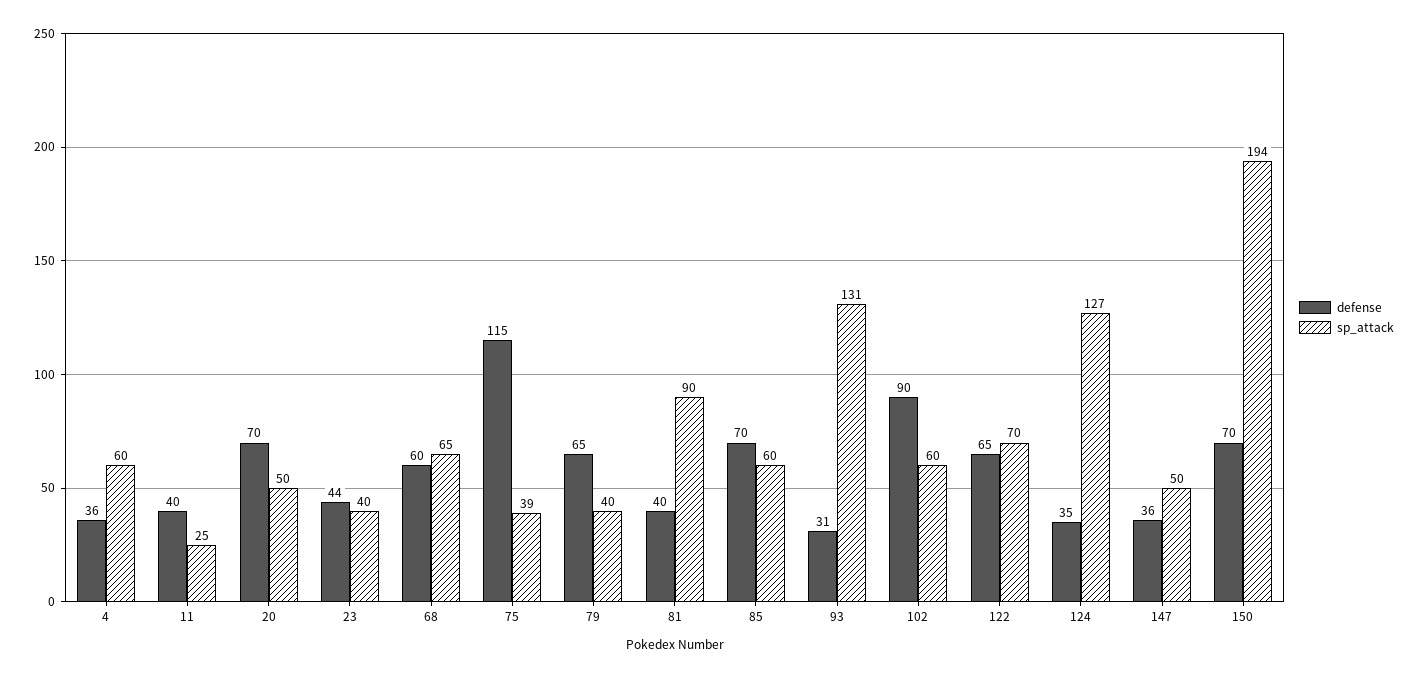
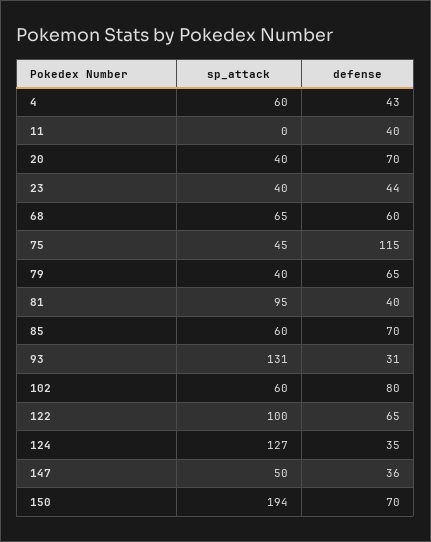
  {
    "defense": {
-     "4": 36,
+     "4": 43,
      "11": 40,
      "20": 70,
      "23": 44,
      "68": 60,
      "75": 115,
      "79": 65,
      "81": 40,
      "85": 70,
      "93": 31,
-     "102": 90,
+     "102": 80,
      "122": 65,
      "124": 35,
      "147": 36,
      "150": 70
    },
    "sp_attack": {
      "4": 60,
-     "11": 25,
+     "11": 0,
-     "20": 50,
+     "20": 40,
      "23": 40,
      "68": 65,
-     "75": 39,
+     "75": 45,
      "79": 40,
-     "81": 90,
+     "81": 95,
      "85": 60,
      "93": 131,
      "102": 60,
-     "122": 70,
+     "122": 100,
      "124": 127,
      "147": 50,
      "150": 194
    }
  }

